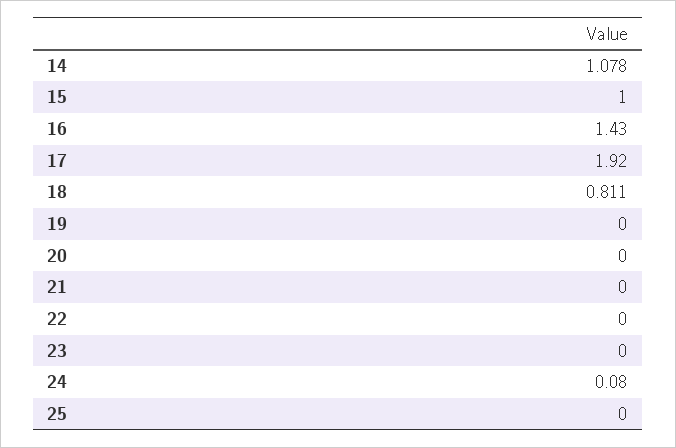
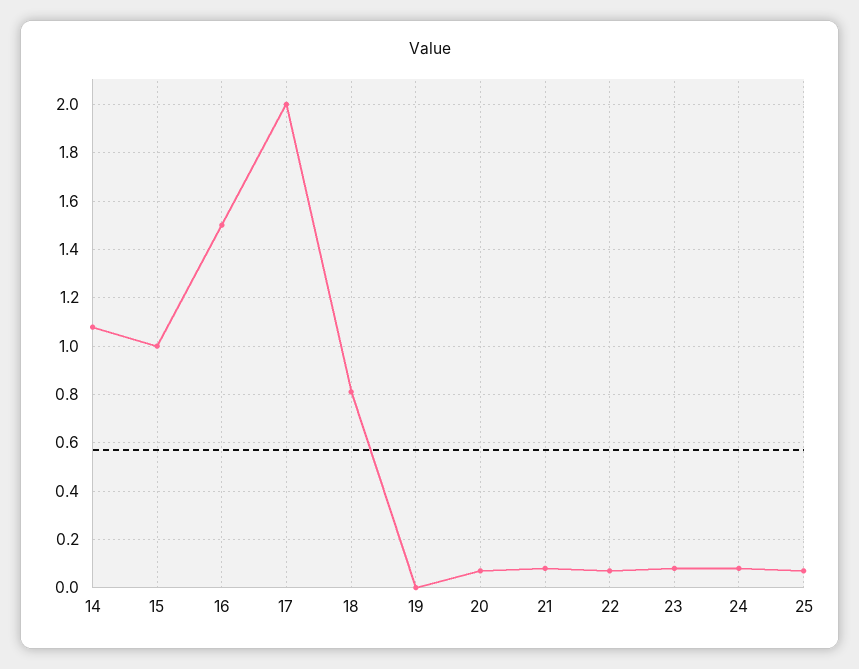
  {
    "14": 1.078,
    "15": 1,
-   "16": 1.43,
+   "16": 1.5,
-   "17": 1.92,
+   "17": 2,
    "18": 0.811,
    "19": 0,
-   "20": 0,
+   "20": 0.075,
-   "21": 0,
+   "21": 0.075,
-   "22": 0,
+   "22": 0.075,
-   "23": 0,
+   "23": 0.075,
    "24": 0.08,
-   "25": 0
+   "25": 0.075
  }

